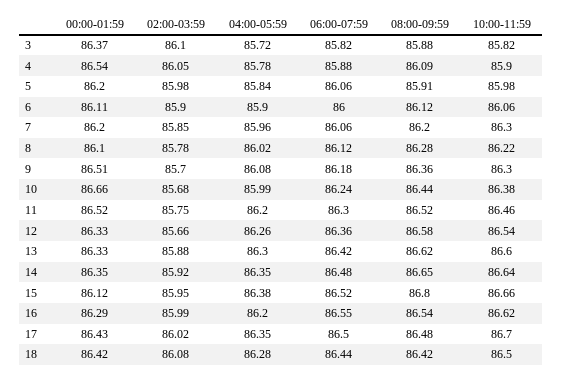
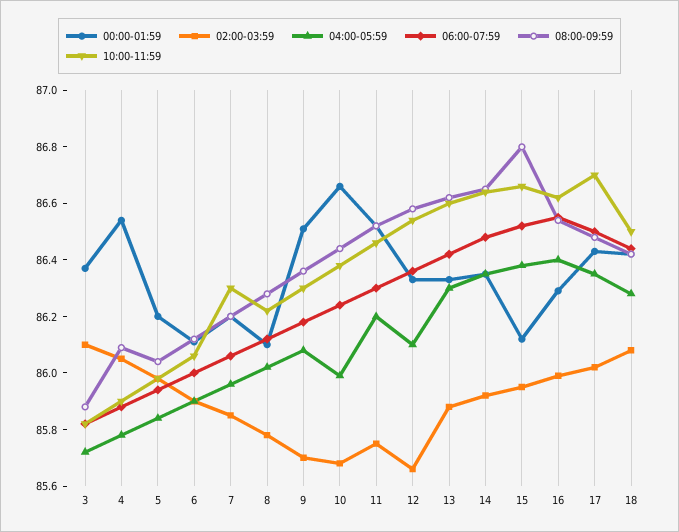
  {
    "00:00-01:59": {
      "3": 86.37,
      "4": 86.54,
      "5": 86.2,
      "6": 86.11,
      "7": 86.2,
      "8": 86.1,
      "9": 86.51,
      "10": 86.66,
      "11": 86.52,
      "12": 86.33,
      "13": 86.33,
      "14": 86.35,
      "15": 86.12,
      "16": 86.29,
      "17": 86.43,
      "18": 86.42
    },
    "02:00-03:59": {
      "3": 86.1,
      "4": 86.05,
      "5": 85.98,
      "6": 85.9,
      "7": 85.85,
      "8": 85.78,
      "9": 85.7,
      "10": 85.68,
      "11": 85.75,
      "12": 85.66,
      "13": 85.88,
      "14": 85.92,
      "15": 85.95,
      "16": 85.99,
      "17": 86.02,
      "18": 86.08
    },
    "04:00-05:59": {
      "3": 85.72,
      "4": 85.78,
      "5": 85.84,
      "6": 85.9,
      "7": 85.96,
      "8": 86.02,
      "9": 86.08,
      "10": 85.99,
      "11": 86.2,
-     "12": 86.26,
+     "12": 86.1,
      "13": 86.3,
      "14": 86.35,
      "15": 86.38,
-     "16": 86.2,
+     "16": 86.4,
      "17": 86.35,
      "18": 86.28
    },
    "06:00-07:59": {
      "3": 85.82,
      "4": 85.88,
-     "5": 86.06,
+     "5": 85.95,
      "6": 86,
      "7": 86.06,
      "8": 86.12,
      "9": 86.18,
      "10": 86.24,
      "11": 86.3,
      "12": 86.36,
      "13": 86.42,
      "14": 86.48,
      "15": 86.52,
      "16": 86.55,
      "17": 86.5,
      "18": 86.44
    },
    "08:00-09:59": {
      "3": 85.88,
      "4": 86.09,
-     "5": 85.91,
+     "5": 86.05,
      "6": 86.12,
      "7": 86.2,
      "8": 86.28,
      "9": 86.36,
      "10": 86.44,
      "11": 86.52,
      "12": 86.58,
      "13": 86.62,
      "14": 86.65,
      "15": 86.8,
      "16": 86.54,
      "17": 86.48,
      "18": 86.42
    },
    "10:00-11:59": {
      "3": 85.82,
      "4": 85.9,
      "5": 85.98,
      "6": 86.06,
      "7": 86.3,
      "8": 86.22,
      "9": 86.3,
      "10": 86.38,
      "11": 86.46,
      "12": 86.54,
      "13": 86.6,
      "14": 86.64,
      "15": 86.66,
      "16": 86.62,
      "17": 86.7,
      "18": 86.5
    }
  }

